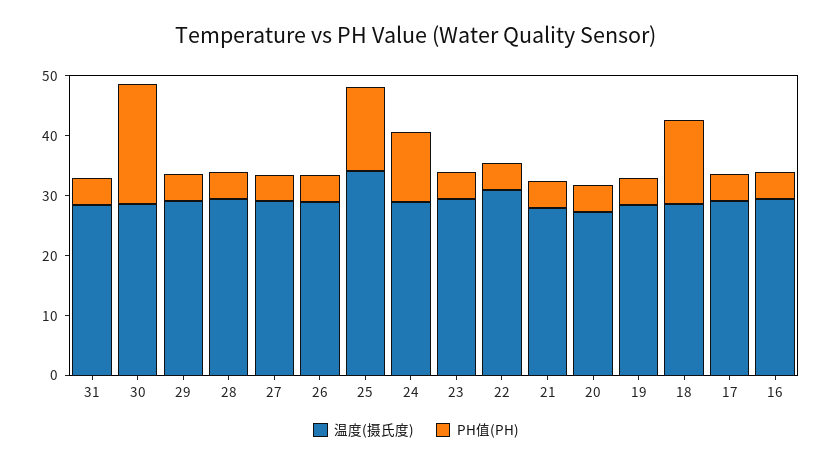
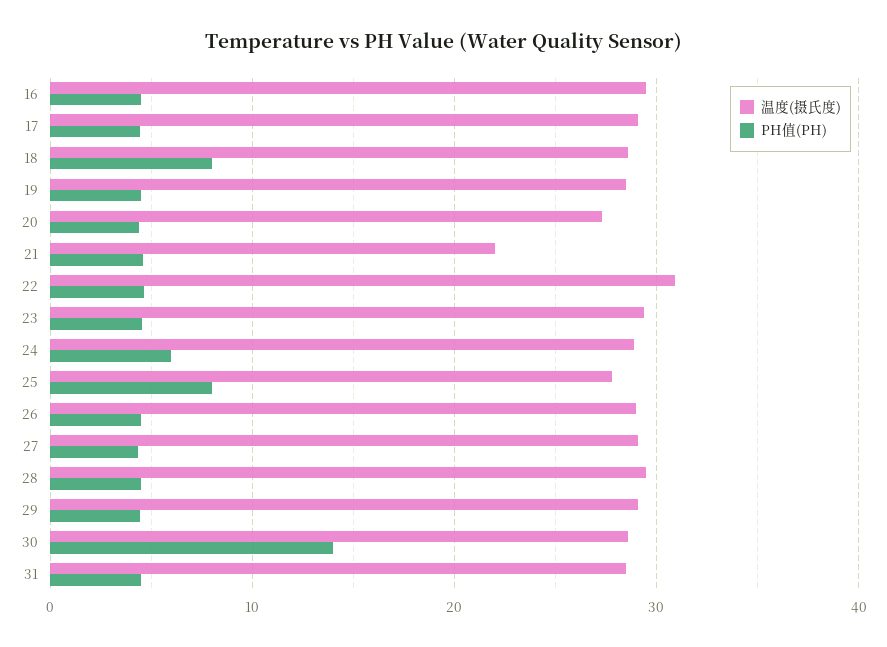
  {
    "温度(摄氏度)": {
      "31": 29,
      "30": 29,
      "29": 29,
      "28": 30,
      "27": 29,
      "26": 29,
-     "25": 34,
+     "25": 28,
      "24": 29,
      "23": 29,
      "22": 31,
-     "21": 28,
+     "21": 22,
      "20": 27,
      "19": 29,
      "18": 29,
      "17": 29,
      "16": 30
    },
    "PH值(PH)": {
      "31": 4,
-     "30": 20,
+     "30": 14,
      "29": 4,
      "28": 4,
      "27": 4,
      "26": 5,
-     "25": 14,
+     "25": 8,
-     "24": 12,
+     "24": 6,
      "23": 5,
      "22": 5,
      "21": 5,
      "20": 4,
      "19": 4,
-     "18": 14,
+     "18": 8,
      "17": 4,
      "16": 4
    }
  }

